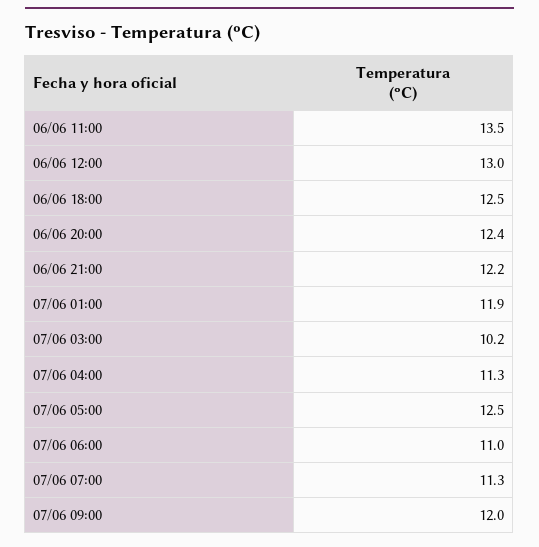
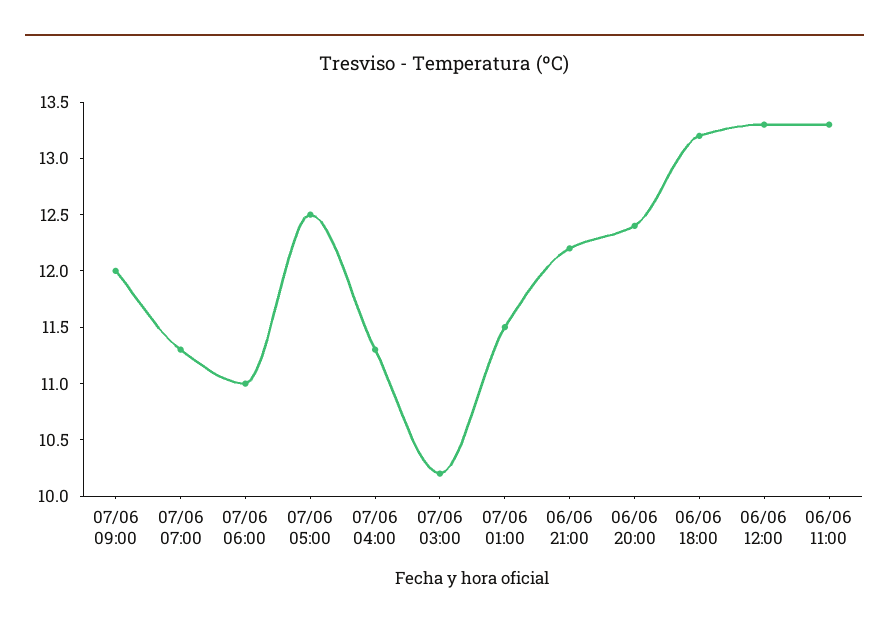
  {
-   "06/06 11:00": 13.5,
+   "06/06 11:00": 13.3,
-   "06/06 12:00": 13,
+   "06/06 12:00": 13.3,
-   "06/06 18:00": 12.5,
+   "06/06 18:00": 13.2,
    "06/06 20:00": 12.4,
    "06/06 21:00": 12.2,
-   "07/06 01:00": 11.9,
+   "07/06 01:00": 11.5,
    "07/06 03:00": 10.2,
    "07/06 04:00": 11.3,
    "07/06 05:00": 12.5,
    "07/06 06:00": 11,
    "07/06 07:00": 11.3,
    "07/06 09:00": 12
  }

